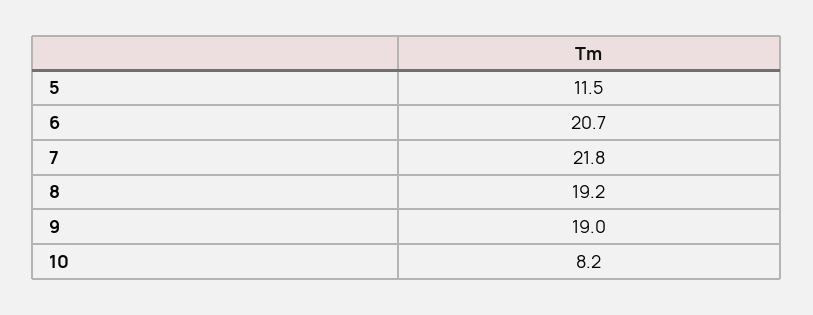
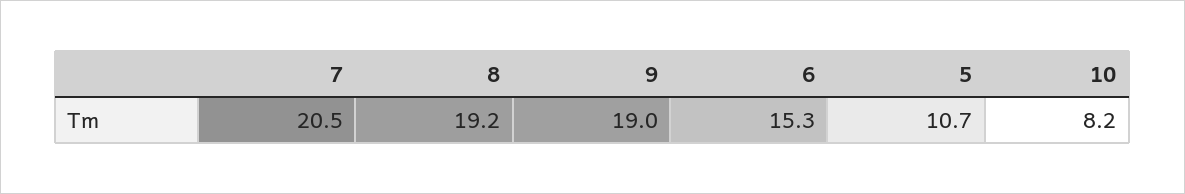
  {
-   "5": 11.5,
+   "5": 10.7,
-   "6": 20.7,
+   "6": 15.3,
-   "7": 21.8,
+   "7": 20.5,
    "8": 19.2,
    "9": 19,
    "10": 8.2
  }

